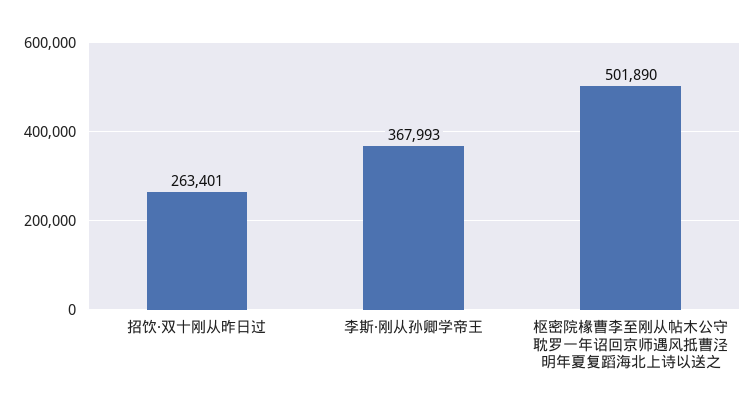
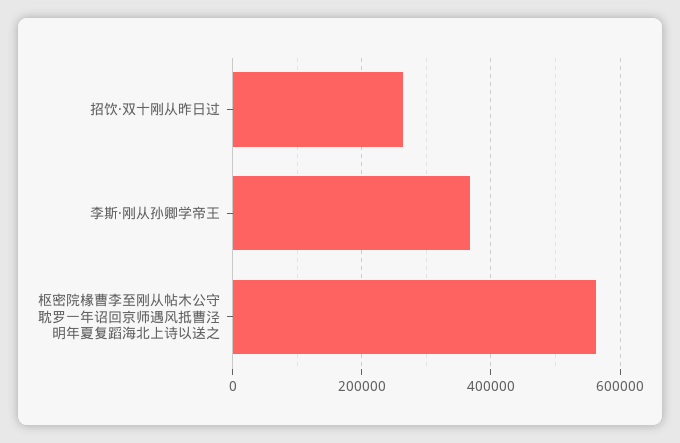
  {
    "招饮·双十刚从昨日过": 263401,
    "李斯·刚从孙卿学帝王": 367993,
-   "枢密院椽曹李至刚从帖木公守耽罗一年诏回京师遇风抵曹泾明年夏复蹈海北上诗以送之": 501890
+   "枢密院椽曹李至刚从帖木公守耽罗一年诏回京师遇风抵曹泾明年夏复蹈海北上诗以送之": 560000
  }

